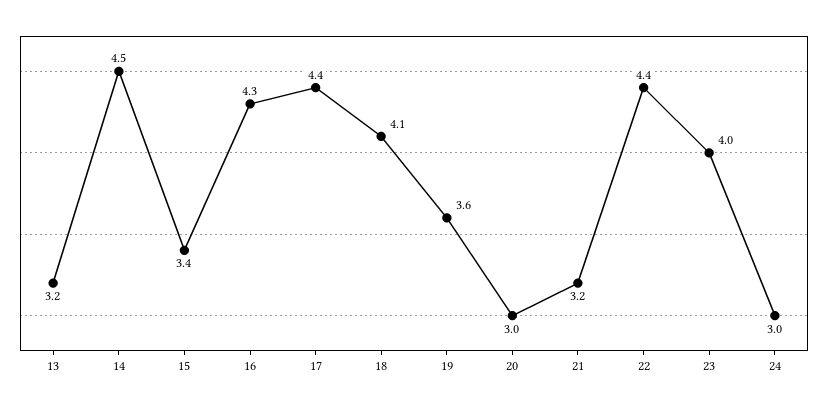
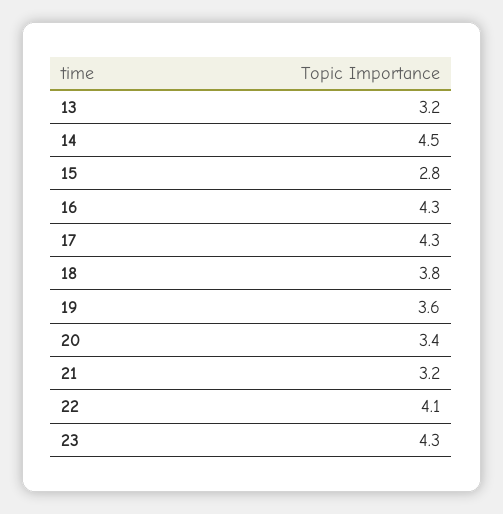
  {
    "13": 3.2,
    "14": 4.5,
-   "15": 3.4,
+   "15": 2.8,
    "16": 4.3,
-   "17": 4.4,
+   "17": 4.3,
-   "18": 4.1,
+   "18": 3.8,
    "19": 3.6,
-   "20": 3,
+   "20": 3.4,
    "21": 3.2,
-   "22": 4.4,
+   "22": 4.1,
-   "23": 4,
+   "23": 4.3
-   "24": 3
  }

